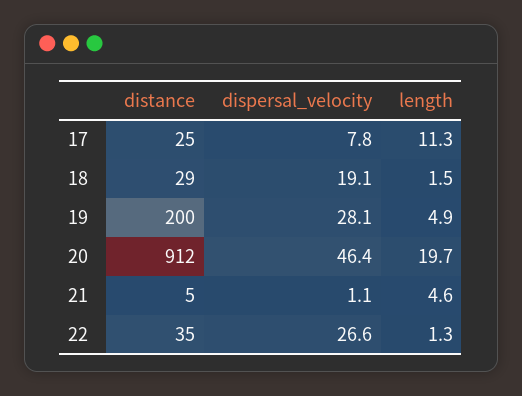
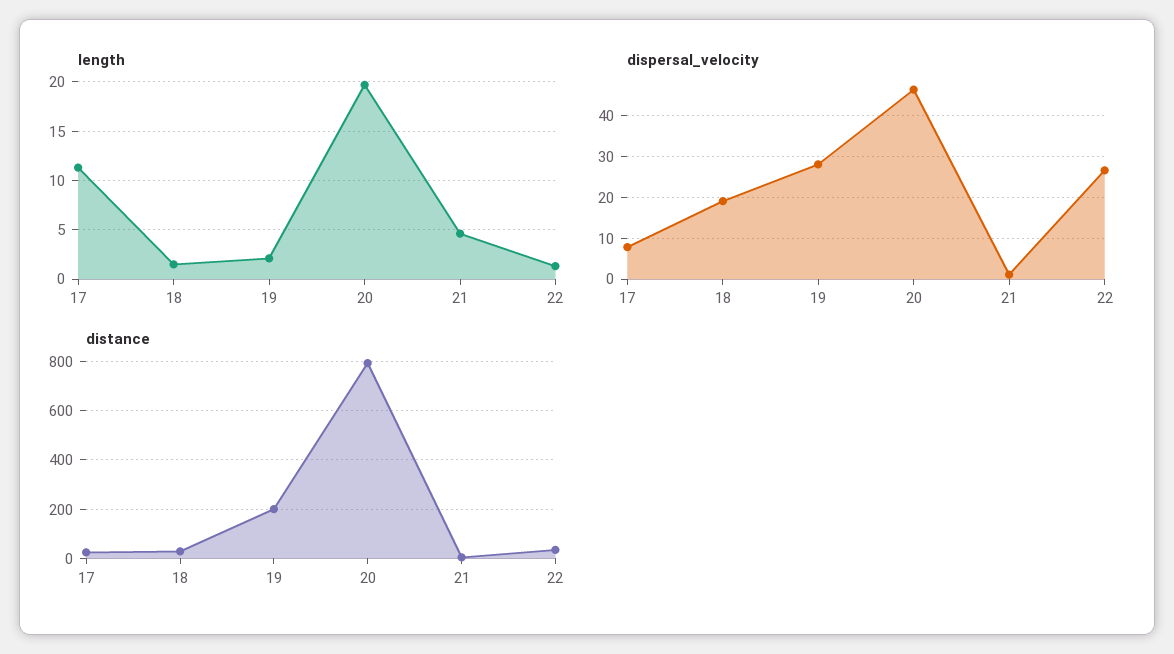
  {
    "distance": {
      "17": 25,
      "18": 29,
      "19": 200,
-     "20": 912,
+     "20": 800,
      "21": 5,
      "22": 35
    },
    "dispersal_velocity": {
      "17": 7.8,
      "18": 19.1,
      "19": 28.1,
      "20": 46.4,
      "21": 1.1,
      "22": 26.6
    },
    "length": {
      "17": 11.3,
      "18": 1.5,
-     "19": 4.9,
+     "19": 2,
      "20": 19.7,
      "21": 4.6,
      "22": 1.3
    }
  }

